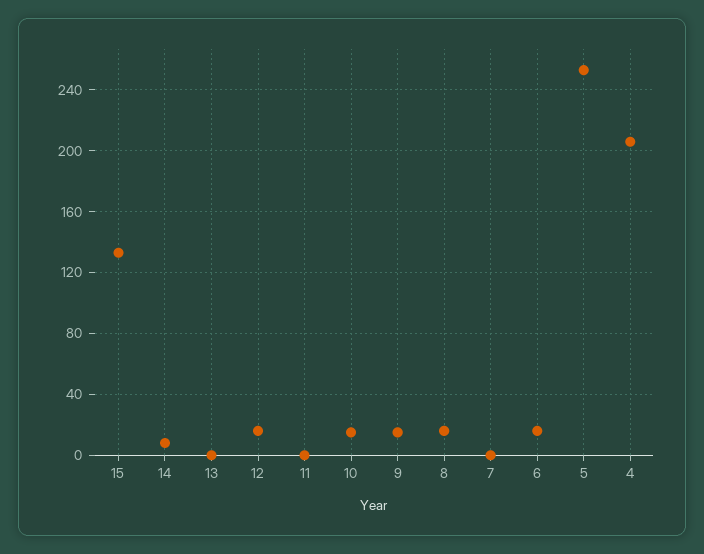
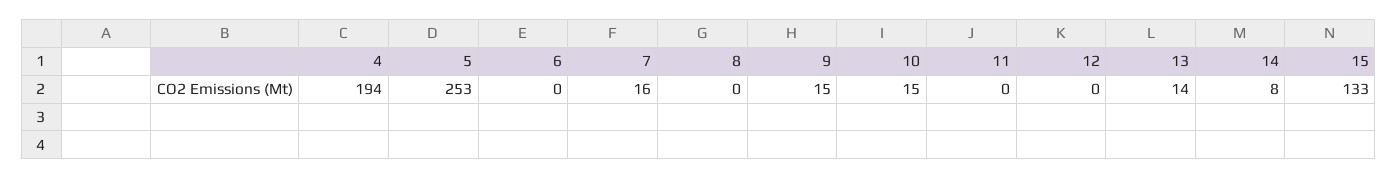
  {
    "15": 133,
    "14": 8,
-   "13": 0,
+   "13": 14,
-   "12": 15,
+   "12": 0,
    "11": 0,
    "10": 15,
    "9": 15,
-   "8": 15,
+   "8": 0,
-   "7": 0,
+   "7": 16,
-   "6": 15,
+   "6": 0,
    "5": 253,
-   "4": 205
+   "4": 194
  }

